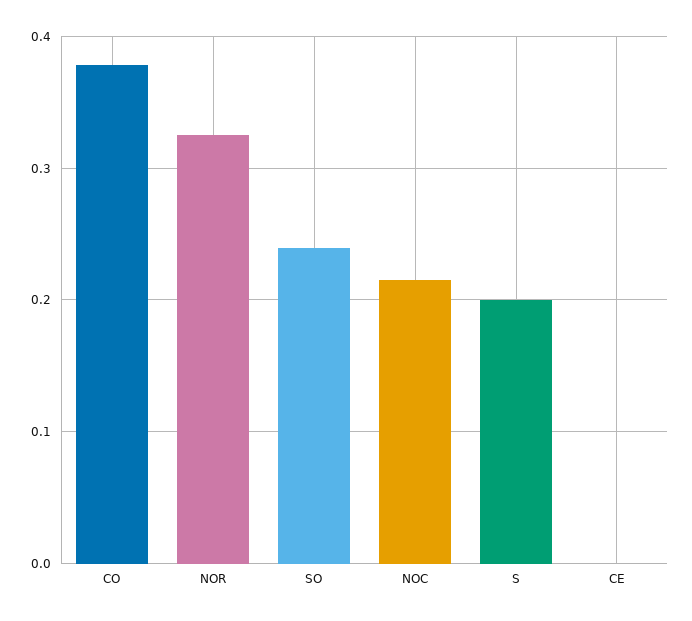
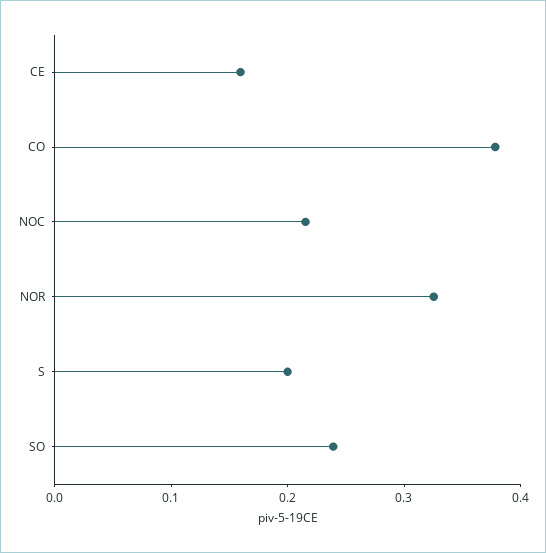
  {
    "CO": 0.38,
    "NOR": 0.33,
    "SO": 0.24,
    "NOC": 0.22,
    "S": 0.2,
-   "CE": 0
+   "CE": 0.16
  }

